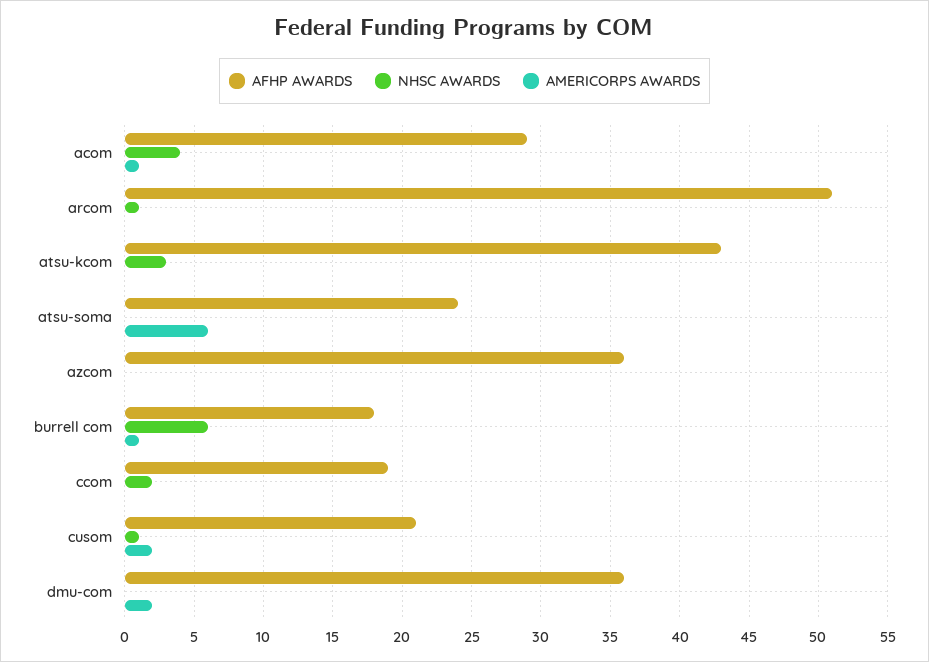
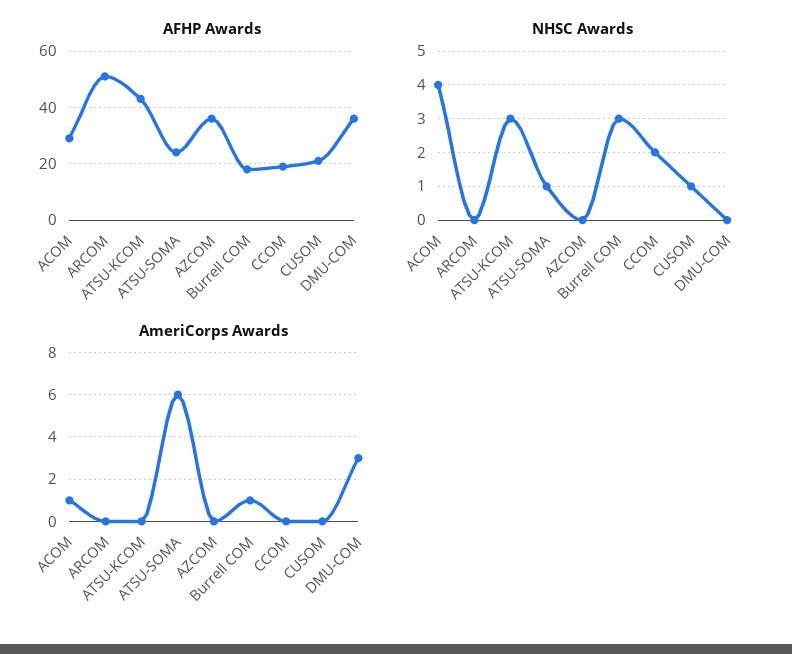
  {
    "AFHP AWARDS": {
      "acom": 29,
      "arcom": 51,
      "atsu-kcom": 43,
      "atsu-soma": 24,
      "azcom": 36,
      "burrell com": 18,
      "ccom": 19,
      "cusom": 21,
      "dmu-com": 36
    },
    "NHSC AWARDS": {
      "acom": 4,
-     "arcom": 1,
+     "arcom": 0,
      "atsu-kcom": 3,
-     "atsu-soma": 0,
+     "atsu-soma": 1,
      "azcom": 0,
-     "burrell com": 6,
+     "burrell com": 3,
      "ccom": 2,
      "cusom": 1,
      "dmu-com": 0
    },
    "AMERICORPS AWARDS": {
      "acom": 1,
      "arcom": 0,
      "atsu-kcom": 0,
      "atsu-soma": 6,
      "azcom": 0,
      "burrell com": 1,
      "ccom": 0,
-     "cusom": 2,
+     "cusom": 0,
-     "dmu-com": 2
+     "dmu-com": 3
    }
  }

